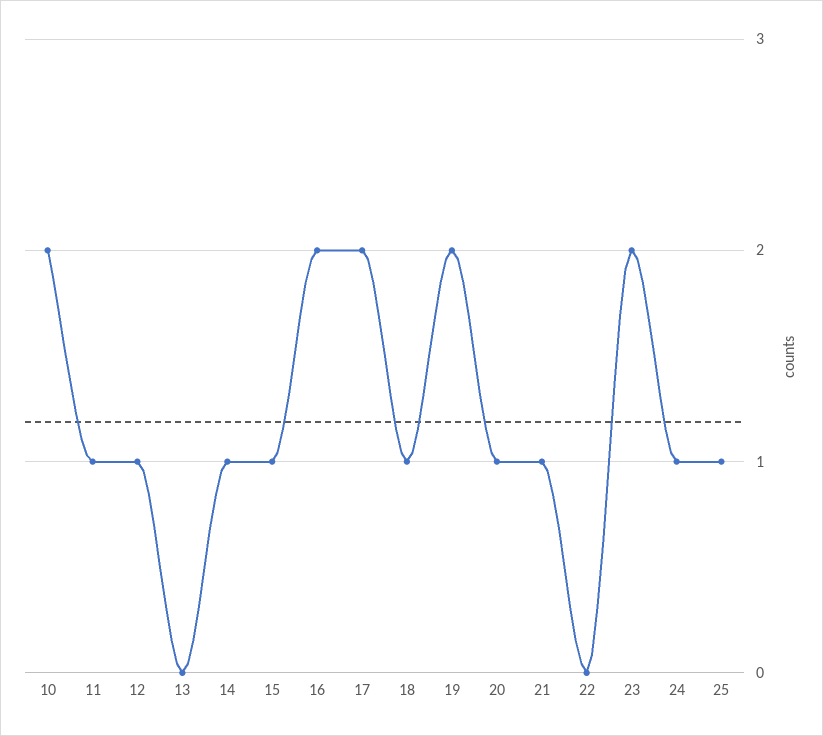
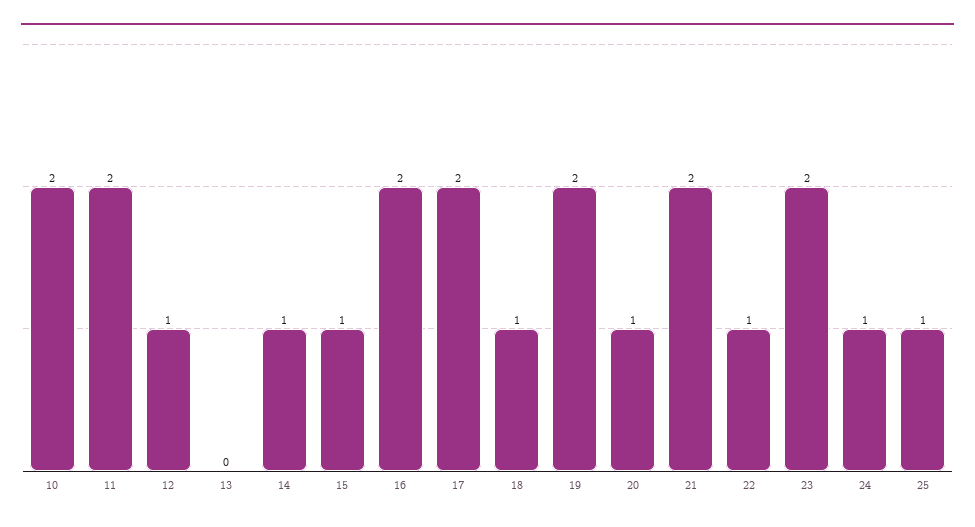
  {
    "10": 2,
-   "11": 1,
+   "11": 2,
    "12": 1,
    "13": 0,
    "14": 1,
    "15": 1,
    "16": 2,
    "17": 2,
    "18": 1,
    "19": 2,
    "20": 1,
-   "21": 1,
+   "21": 2,
-   "22": 0,
+   "22": 1,
    "23": 2,
    "24": 1,
    "25": 1
  }

